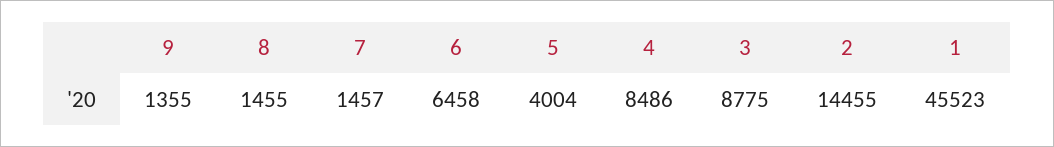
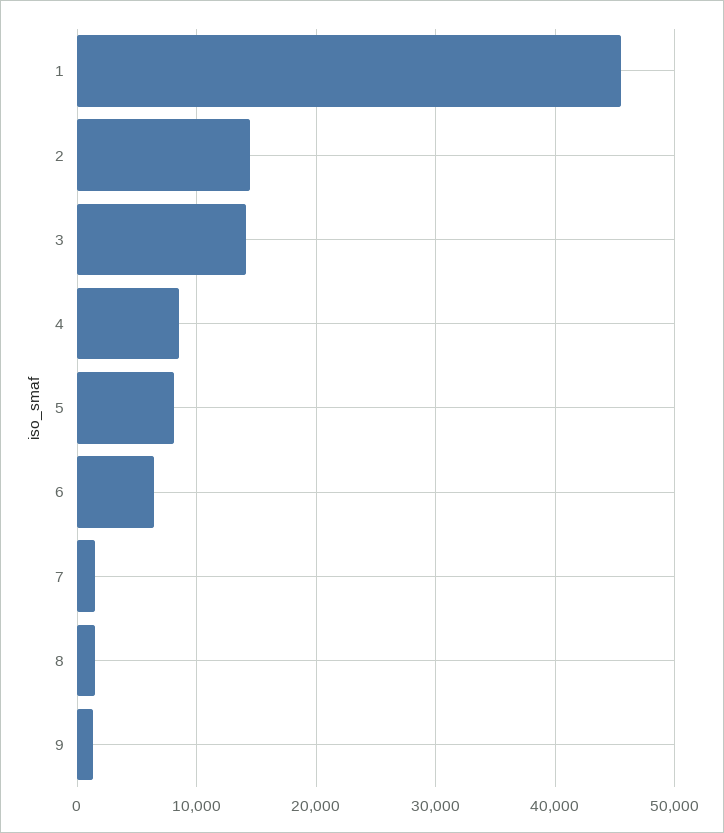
  {
    "9": 1355,
    "8": 1455,
    "7": 1457,
    "6": 6458,
-   "5": 4004,
+   "5": 8000,
    "4": 8486,
-   "3": 8775,
+   "3": 14000,
    "2": 14455,
    "1": 45523
  }

